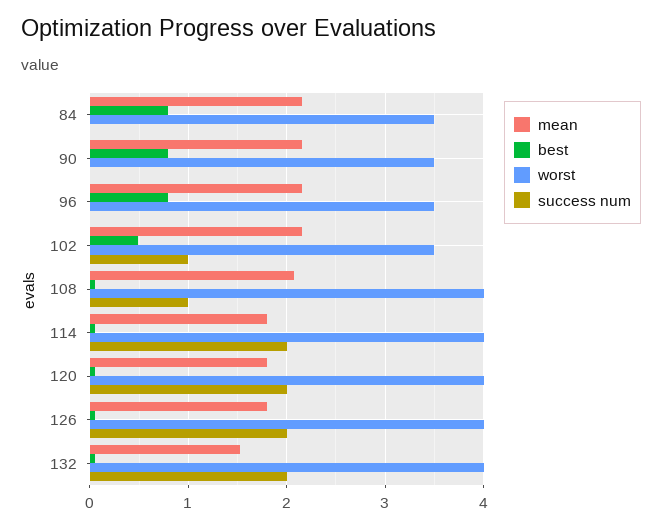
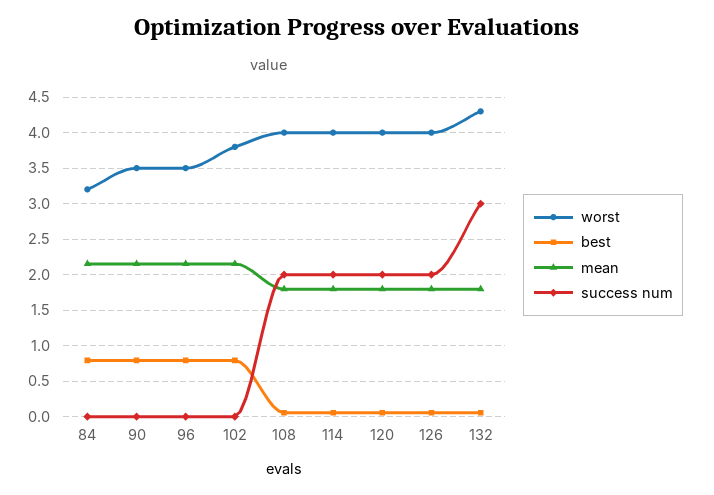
  {
    "mean": {
      "84": 2.2,
      "90": 2.2,
      "96": 2.2,
      "102": 2.2,
-     "108": 2.1,
+     "108": 1.8,
      "114": 1.8,
      "120": 1.8,
      "126": 1.8,
-     "132": 1.5
+     "132": 1.8
    },
    "best": {
      "84": 0.8,
      "90": 0.8,
      "96": 0.8,
-     "102": 0.5,
+     "102": 0.8,
      "108": 0.1,
      "114": 0.1,
      "120": 0.1,
      "126": 0.1,
      "132": 0.1
    },
    "worst": {
-     "84": 3.5,
+     "84": 3.2,
      "90": 3.5,
      "96": 3.5,
-     "102": 3.5,
+     "102": 3.8,
      "108": 4,
      "114": 4,
      "120": 4,
      "126": 4,
-     "132": 4
+     "132": 4.3
    },
    "success num": {
      "84": 0,
      "90": 0,
      "96": 0,
-     "102": 1,
+     "102": 0,
-     "108": 1,
+     "108": 2,
      "114": 2,
      "120": 2,
      "126": 2,
-     "132": 2
+     "132": 3
    }
  }

